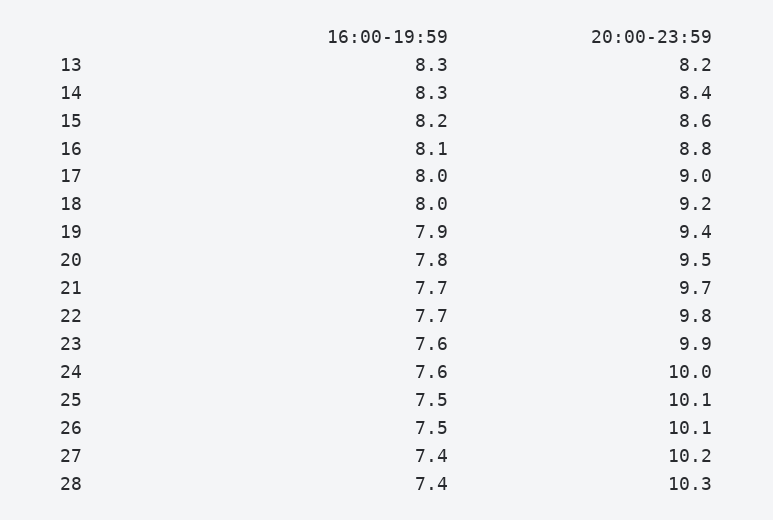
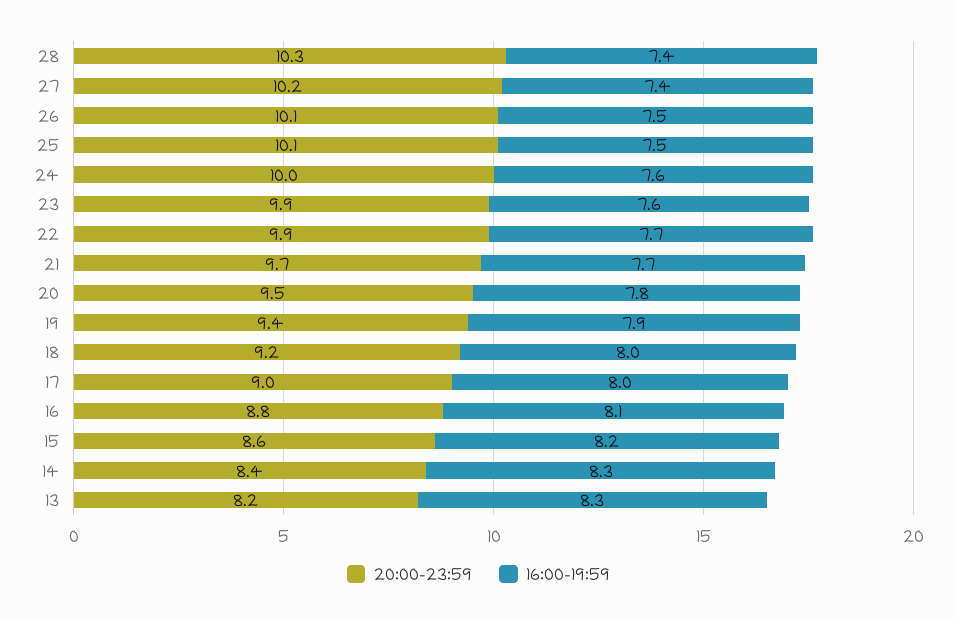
  {
    "16:00-19:59": {
      "13": 8.3,
      "14": 8.3,
      "15": 8.2,
      "16": 8.1,
      "17": 8,
      "18": 8,
      "19": 7.9,
      "20": 7.8,
      "21": 7.7,
      "22": 7.7,
      "23": 7.6,
      "24": 7.6,
      "25": 7.5,
      "26": 7.5,
      "27": 7.4,
      "28": 7.4
    },
    "20:00-23:59": {
      "13": 8.2,
      "14": 8.4,
      "15": 8.6,
      "16": 8.8,
      "17": 9,
      "18": 9.2,
      "19": 9.4,
      "20": 9.5,
      "21": 9.7,
-     "22": 9.8,
+     "22": 9.9,
      "23": 9.9,
      "24": 10,
      "25": 10.1,
      "26": 10.1,
      "27": 10.2,
      "28": 10.3
    }
  }

